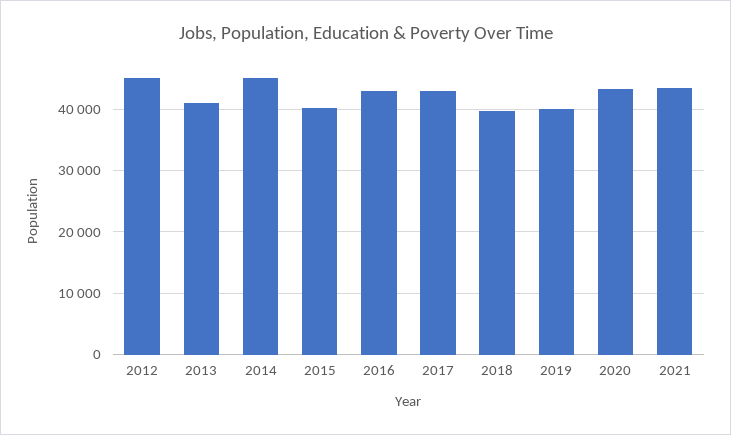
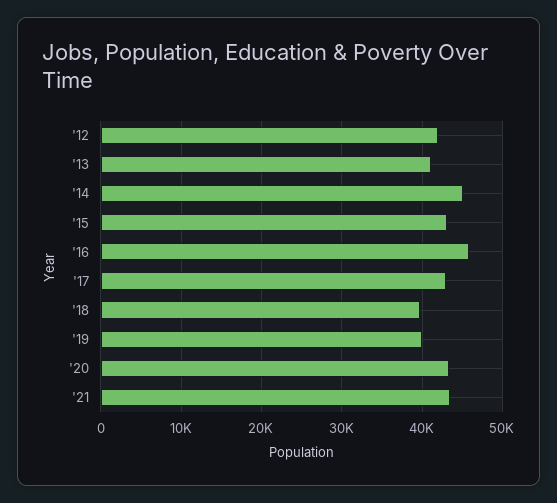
  {
-   "2012": 45000,
+   "2012": 42000,
    "2013": 41000,
    "2014": 45000,
-   "2015": 40000,
+   "2015": 43000,
-   "2016": 43000,
+   "2016": 46000,
    "2017": 43000,
    "2018": 40000,
    "2019": 40000,
    "2020": 43000,
    "2021": 43000
  }

